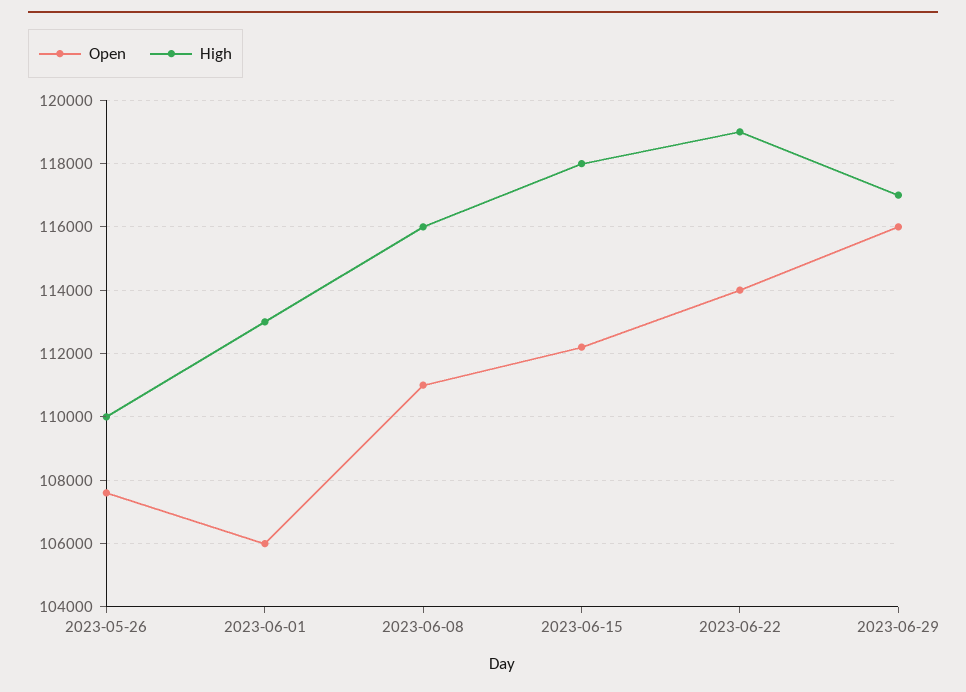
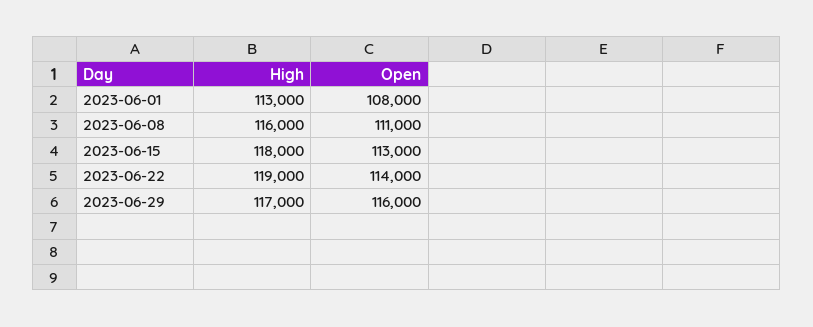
  {
    "Open": {
-     "2023-05-26": 107600,
-     "2023-06-01": 106000,
+     "2023-06-01": 108000,
      "2023-06-08": 111000,
-     "2023-06-15": 112200,
+     "2023-06-15": 113000,
      "2023-06-22": 114000,
      "2023-06-29": 116000
    },
    "High": {
-     "2023-05-26": 110000,
      "2023-06-01": 113000,
      "2023-06-08": 116000,
      "2023-06-15": 118000,
      "2023-06-22": 119000,
      "2023-06-29": 117000
    }
  }

